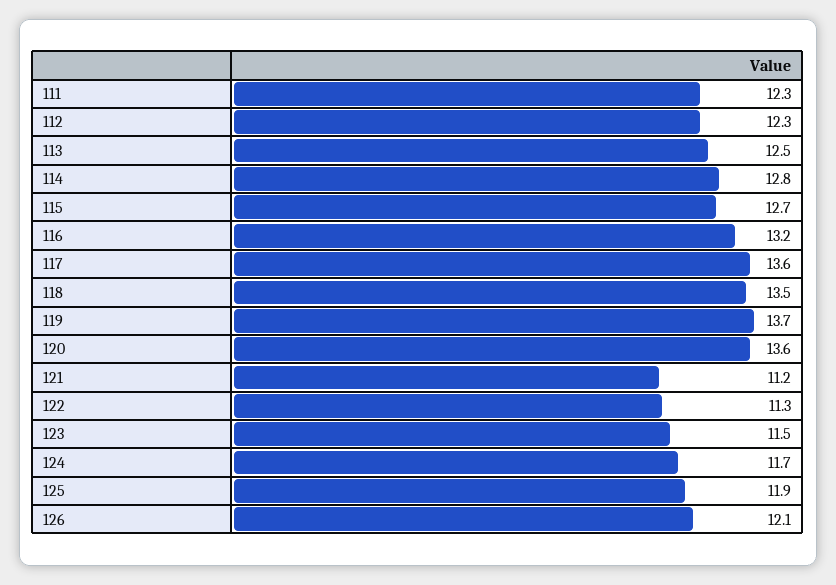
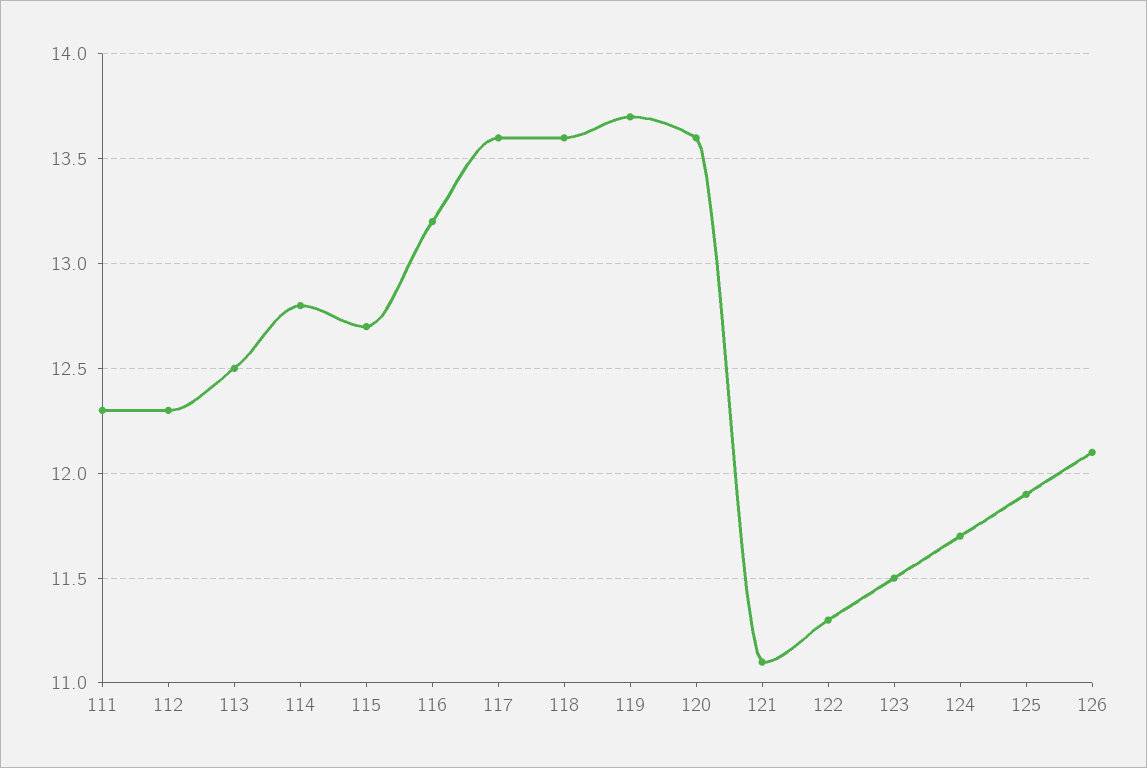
  {
    "111": 12.3,
    "112": 12.3,
    "113": 12.5,
    "114": 12.8,
    "115": 12.7,
    "116": 13.2,
    "117": 13.6,
-   "118": 13.5,
+   "118": 13.6,
    "119": 13.7,
    "120": 13.6,
-   "121": 11.2,
+   "121": 11.1,
    "122": 11.3,
    "123": 11.5,
    "124": 11.7,
    "125": 11.9,
    "126": 12.1
  }

